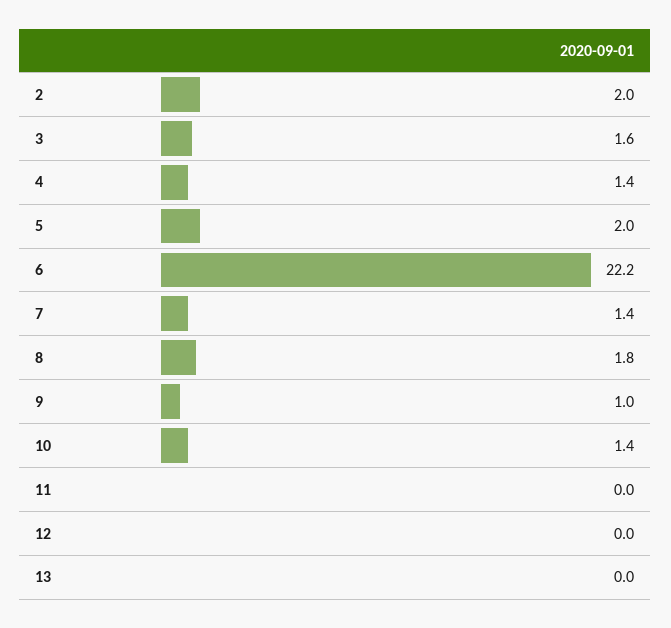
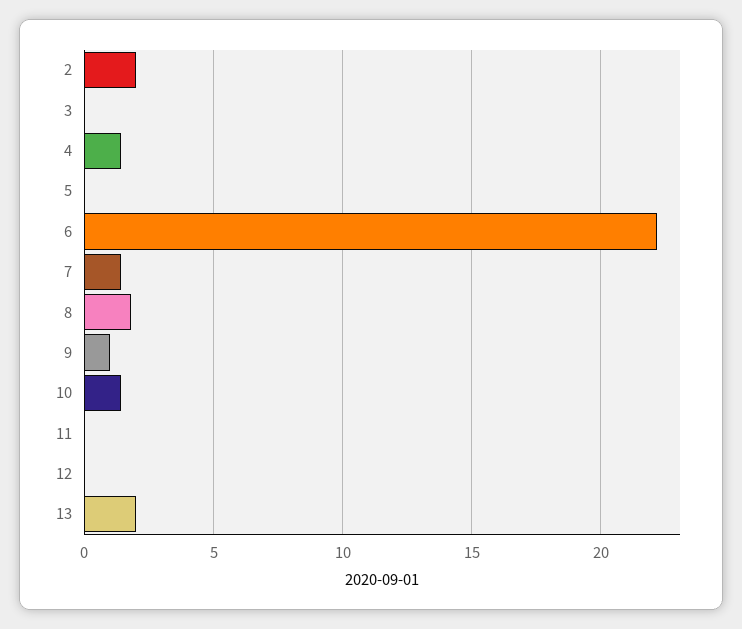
  {
    "2": 2,
-   "3": 1.6,
+   "3": 0,
    "4": 1.4,
-   "5": 2,
+   "5": 0,
    "6": 22.2,
    "7": 1.4,
    "8": 1.8,
    "9": 1,
    "10": 1.4,
    "11": 0,
    "12": 0,
-   "13": 0
+   "13": 2
  }

